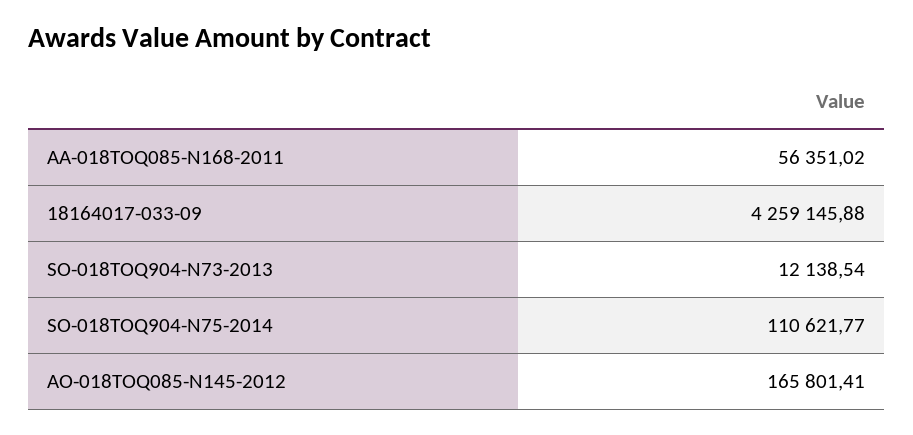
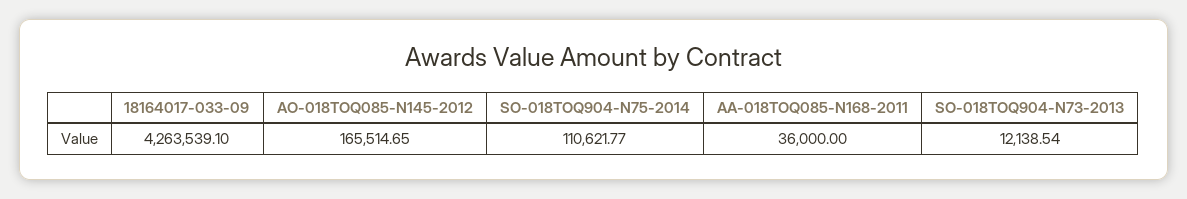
  {
-   "AA-018TOQ085-N168-2011": 56351.02,
+   "AA-018TOQ085-N168-2011": 36000,
-   "18164017-033-09": 4259145.88,
+   "18164017-033-09": 4263539.1,
    "SO-018TOQ904-N73-2013": 12138.54,
    "SO-018TOQ904-N75-2014": 110621.77,
-   "AO-018TOQ085-N145-2012": 165801.41
+   "AO-018TOQ085-N145-2012": 165514.65
  }

